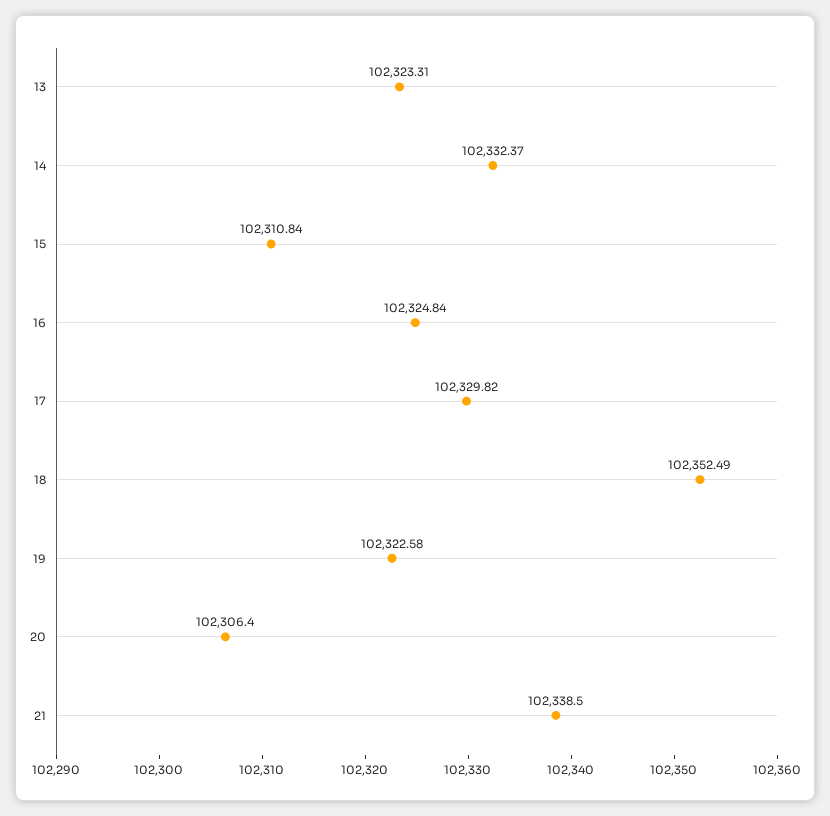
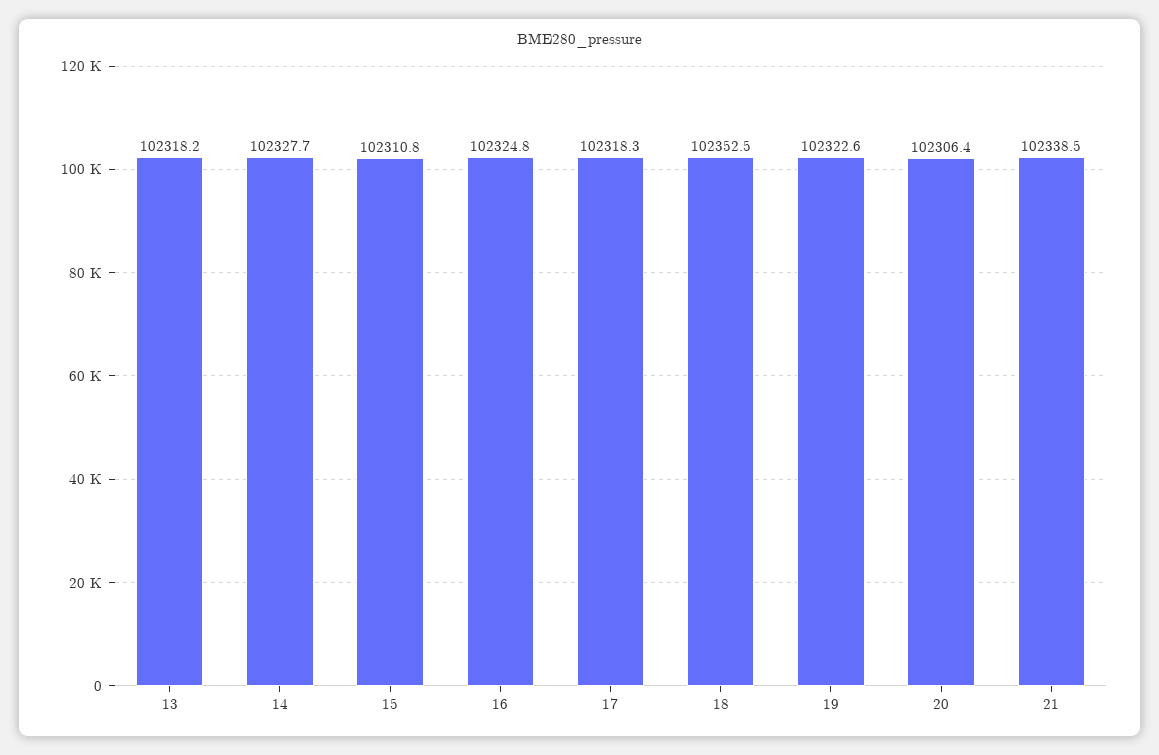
  {
-   "13": 102323.31,
+   "13": 102318.2,
-   "14": 102332.37,
+   "14": 102327.7,
    "15": 102310.84,
    "16": 102324.84,
-   "17": 102329.82,
+   "17": 102318.3,
    "18": 102352.49,
    "19": 102322.58,
    "20": 102306.4,
    "21": 102338.5
  }

